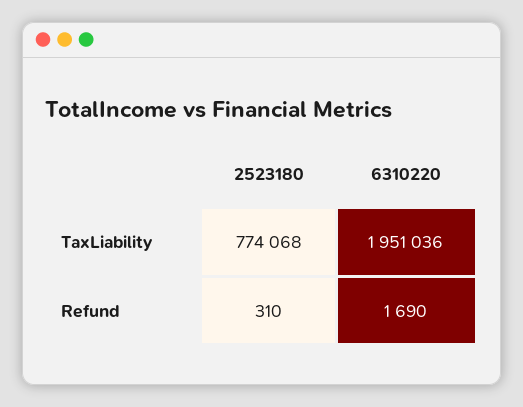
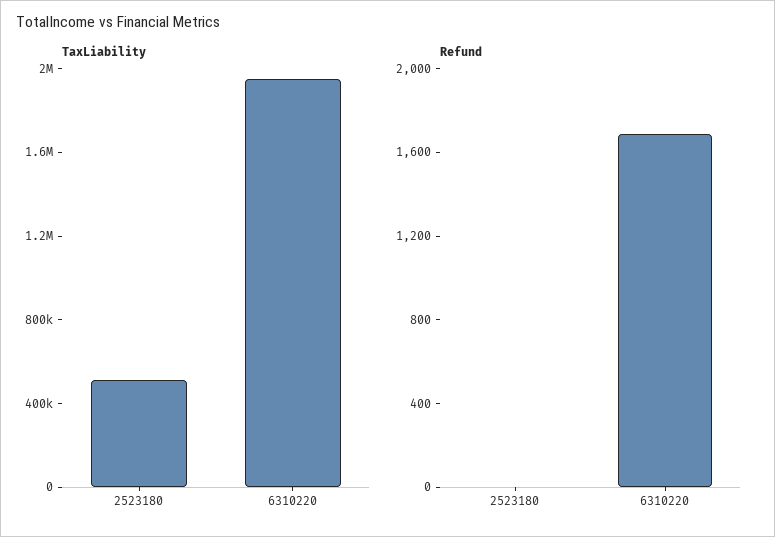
  {
    "TaxLiability": {
-     "2523180": 774068,
+     "2523180": 500000,
      "6310220": 1951036
    },
    "Refund": {
-     "2523180": 310,
+     "2523180": 0,
      "6310220": 1690
    }
  }

